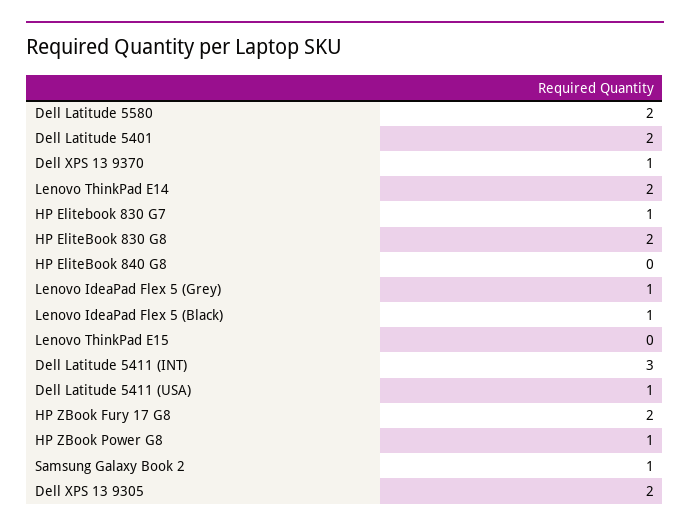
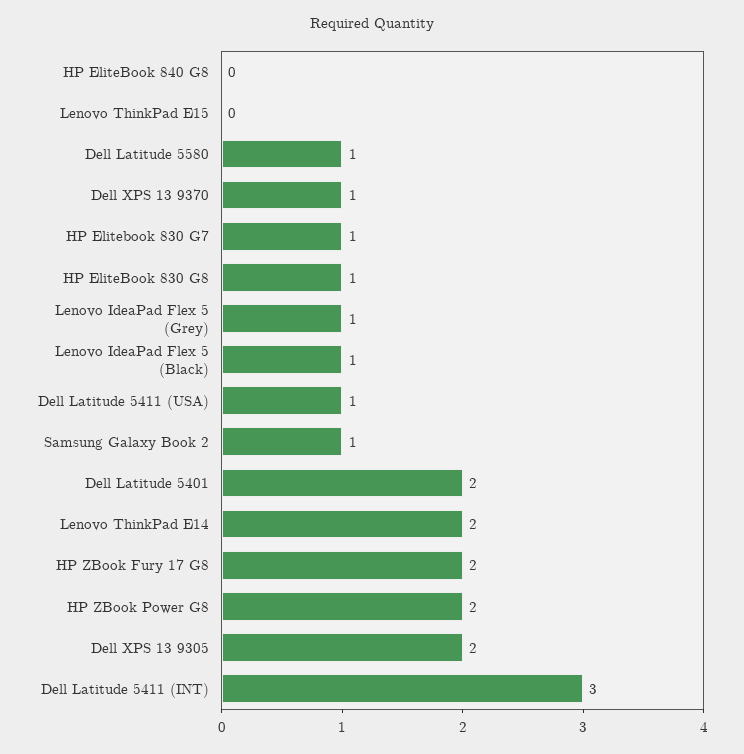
  {
-   "Dell Latitude 5580": 2,
+   "Dell Latitude 5580": 1,
    "Dell Latitude 5401": 2,
    "Dell XPS 13 9370": 1,
    "Lenovo ThinkPad E14": 2,
    "HP Elitebook 830 G7": 1,
-   "HP EliteBook 830 G8": 2,
+   "HP EliteBook 830 G8": 1,
    "HP EliteBook 840 G8": 0,
    "Lenovo IdeaPad Flex 5 (Grey)": 1,
    "Lenovo IdeaPad Flex 5 (Black)": 1,
    "Lenovo ThinkPad E15": 0,
    "Dell Latitude 5411 (INT)": 3,
    "Dell Latitude 5411 (USA)": 1,
    "HP ZBook Fury 17 G8": 2,
-   "HP ZBook Power G8": 1,
+   "HP ZBook Power G8": 2,
    "Samsung Galaxy Book 2": 1,
    "Dell XPS 13 9305": 2
  }

